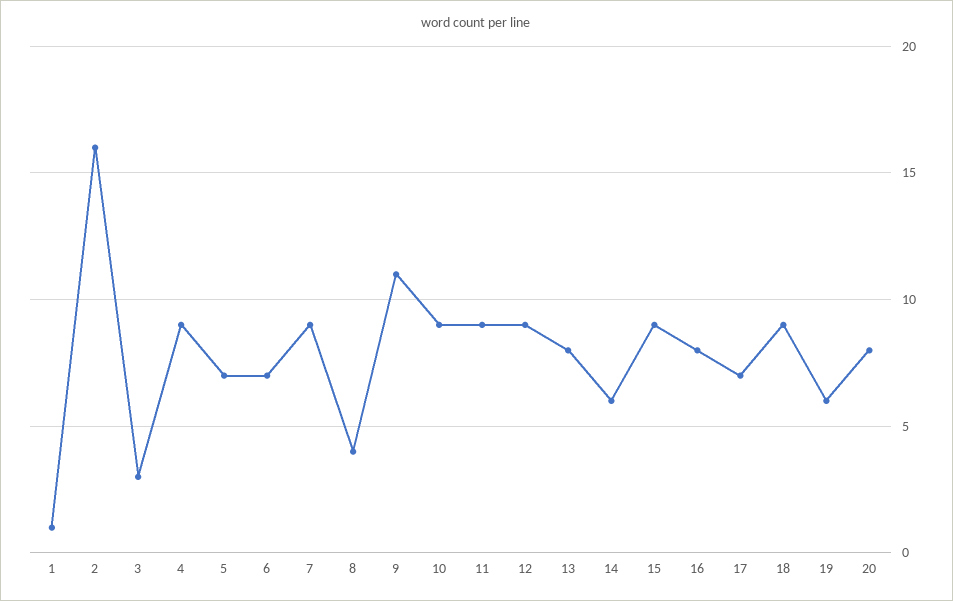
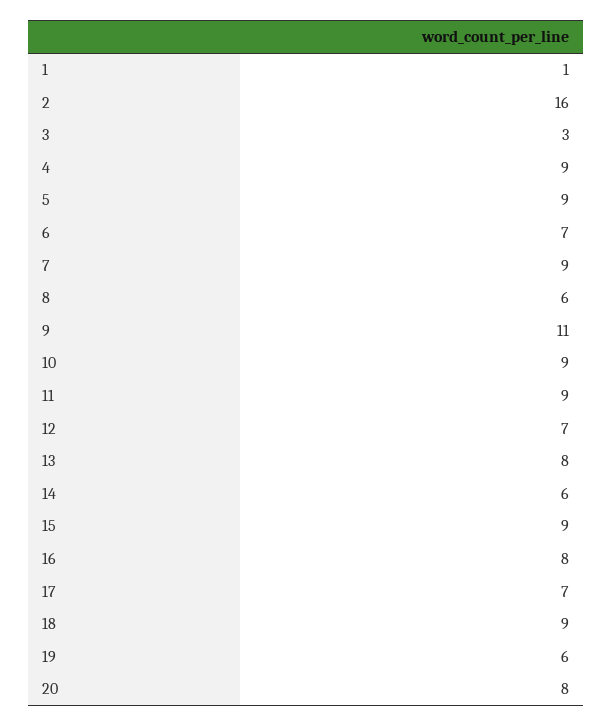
  {
    "1": 1,
    "2": 16,
    "3": 3,
    "4": 9,
-   "5": 7,
+   "5": 9,
    "6": 7,
    "7": 9,
-   "8": 4,
+   "8": 6,
    "9": 11,
    "10": 9,
    "11": 9,
-   "12": 9,
+   "12": 7,
    "13": 8,
    "14": 6,
    "15": 9,
    "16": 8,
    "17": 7,
    "18": 9,
    "19": 6,
    "20": 8
  }

